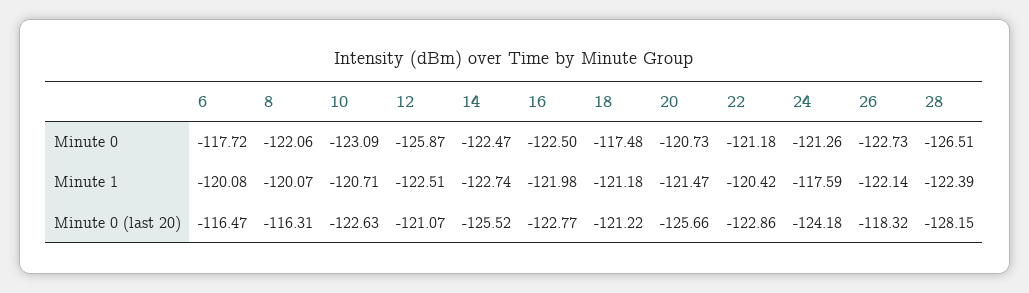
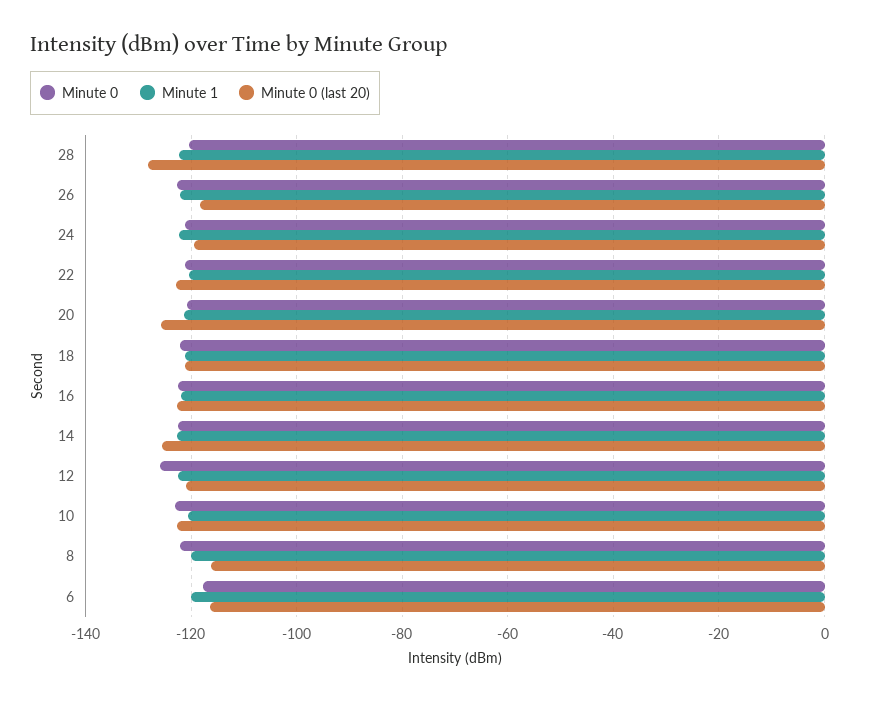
  {
    "Minute 0": {
      "6": -117.72,
      "8": -122.06,
      "10": -123.09,
      "12": -125.87,
      "14": -122.47,
      "16": -122.5,
-     "18": -117.48,
+     "18": -122,
      "20": -120.73,
      "22": -121.18,
      "24": -121.26,
      "26": -122.73,
-     "28": -126.51
+     "28": -120
    },
    "Minute 1": {
      "6": -120.08,
      "8": -120.07,
      "10": -120.71,
      "12": -122.51,
      "14": -122.74,
      "16": -121.98,
      "18": -121.18,
      "20": -121.47,
      "22": -120.42,
-     "24": -117.59,
+     "24": -122,
      "26": -122.14,
      "28": -122.39
    },
    "Minute 0 (last 20)": {
      "6": -116.47,
      "8": -116.31,
      "10": -122.63,
      "12": -121.07,
      "14": -125.52,
      "16": -122.77,
      "18": -121.22,
      "20": -125.66,
      "22": -122.86,
-     "24": -124.18,
+     "24": -120,
      "26": -118.32,
      "28": -128.15
    }
  }

